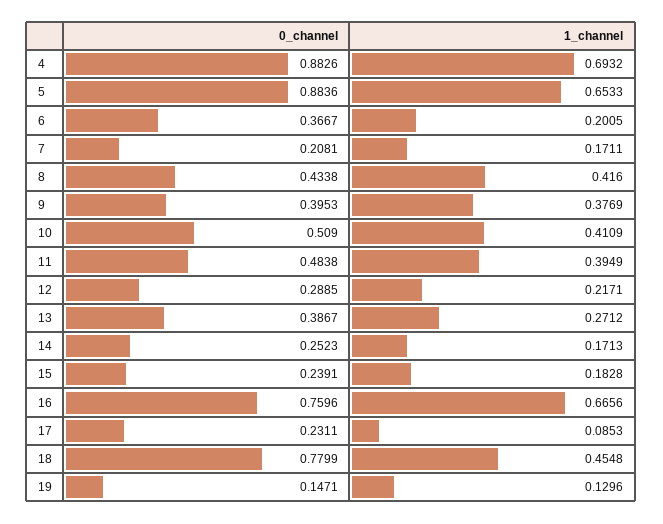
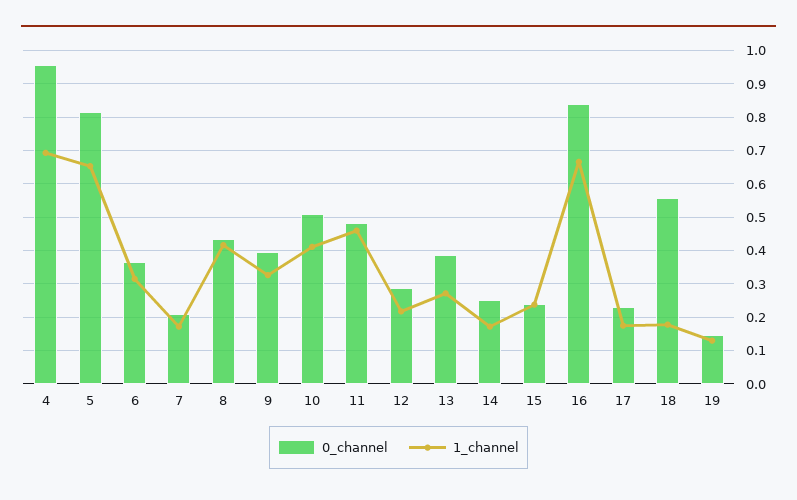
  {
    "0_channel": {
-     "4": 0.8826,
+     "4": 0.96,
-     "5": 0.8836,
+     "5": 0.82,
      "6": 0.3667,
      "7": 0.2081,
      "8": 0.4338,
      "9": 0.3953,
      "10": 0.509,
      "11": 0.4838,
      "12": 0.2885,
      "13": 0.3867,
      "14": 0.2523,
      "15": 0.2391,
-     "16": 0.7596,
+     "16": 0.84,
      "17": 0.2311,
-     "18": 0.7799,
+     "18": 0.56,
      "19": 0.1471
    },
    "1_channel": {
      "4": 0.6932,
      "5": 0.6533,
-     "6": 0.2005,
+     "6": 0.32,
      "7": 0.1711,
      "8": 0.416,
-     "9": 0.3769,
+     "9": 0.32,
      "10": 0.4109,
-     "11": 0.3949,
+     "11": 0.46,
      "12": 0.2171,
      "13": 0.2712,
      "14": 0.1713,
-     "15": 0.1828,
+     "15": 0.24,
      "16": 0.6656,
-     "17": 0.0853,
+     "17": 0.18,
-     "18": 0.4548,
+     "18": 0.18,
      "19": 0.1296
    }
  }

